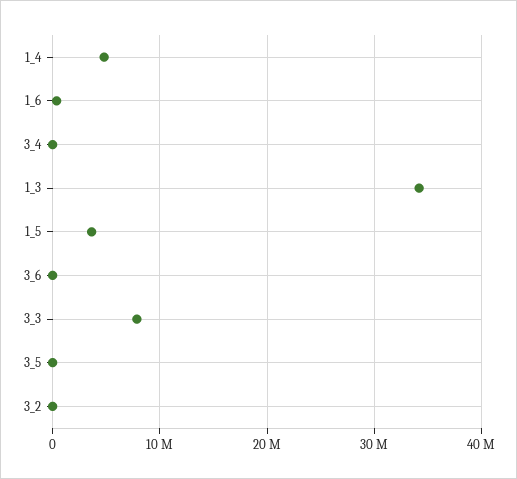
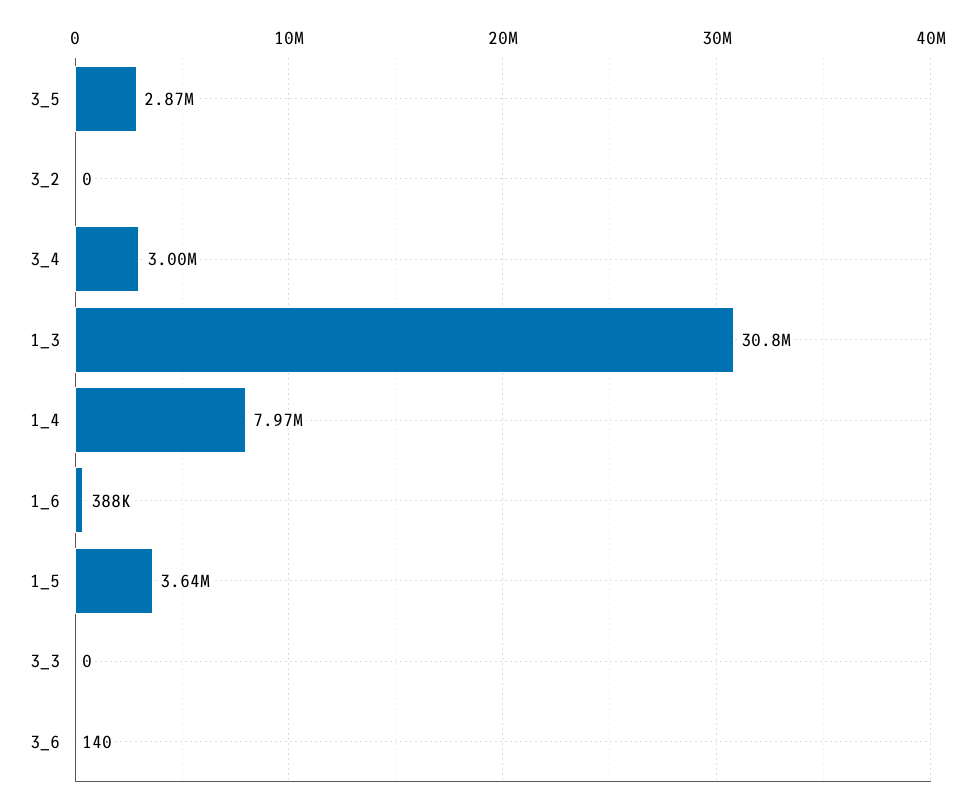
  {
-   "1_4": 5000000,
+   "1_4": 7970000,
    "1_6": 388000,
-   "3_4": 0,
+   "3_4": 3000000,
-   "1_3": 34000000,
+   "1_3": 30800000,
    "1_5": 3640000,
    "3_6": 140,
-   "3_3": 8000000,
+   "3_3": 0,
-   "3_5": 0,
+   "3_5": 2870000,
    "3_2": 0
  }

